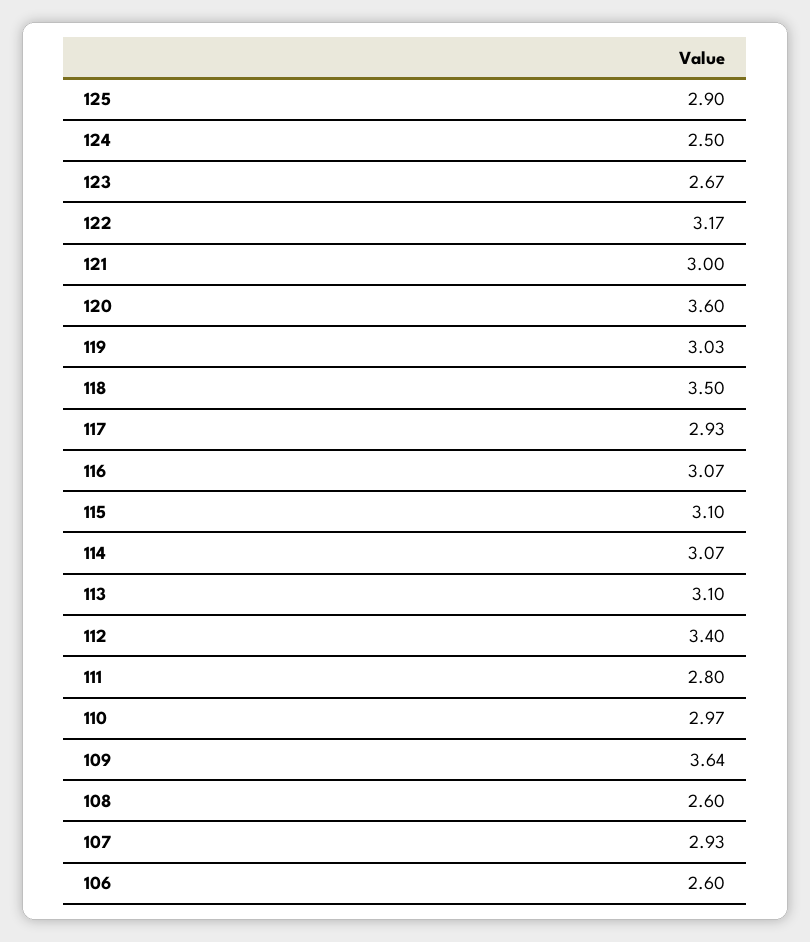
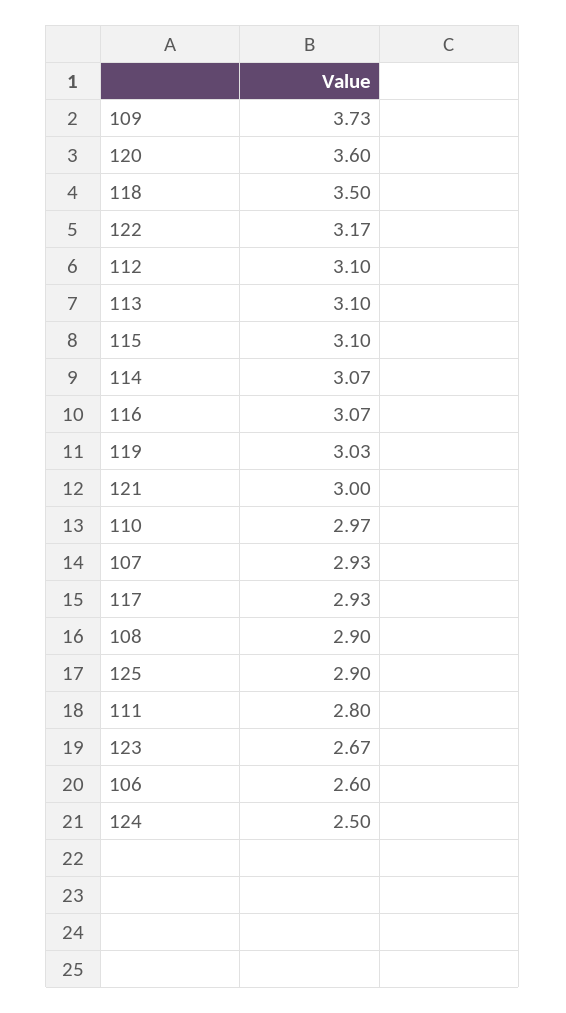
  {
    "125": 2.9,
    "124": 2.5,
    "123": 2.67,
    "122": 3.17,
    "121": 3,
    "120": 3.6,
    "119": 3.03,
    "118": 3.5,
    "117": 2.93,
    "116": 3.07,
    "115": 3.1,
    "114": 3.07,
    "113": 3.1,
-   "112": 3.4,
+   "112": 3.1,
    "111": 2.8,
    "110": 2.97,
-   "109": 3.64,
+   "109": 3.73,
-   "108": 2.6,
+   "108": 2.9,
    "107": 2.93,
    "106": 2.6
  }

